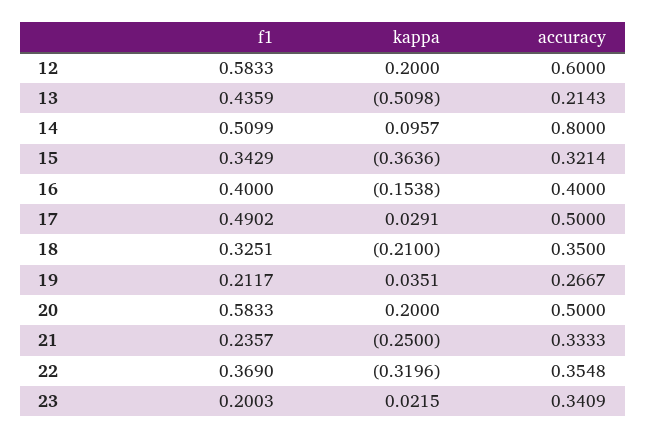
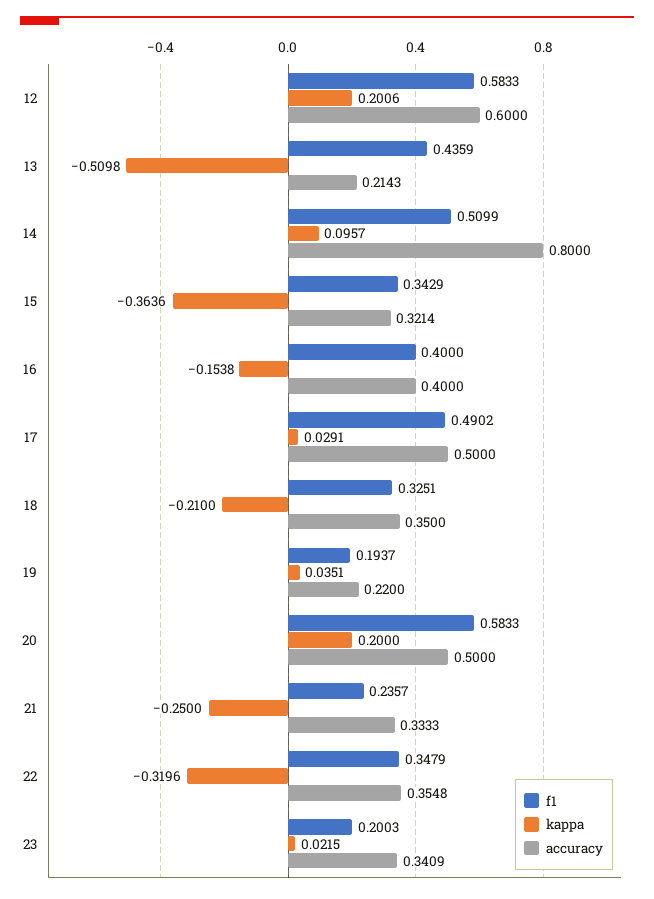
  {
    "f1": {
      "12": 0.5833,
      "13": 0.4359,
      "14": 0.5099,
      "15": 0.3429,
      "16": 0.4,
      "17": 0.4902,
      "18": 0.3251,
-     "19": 0.2117,
+     "19": 0.1937,
      "20": 0.5833,
      "21": 0.2357,
-     "22": 0.369,
+     "22": 0.3479,
      "23": 0.2003
    },
    "kappa": {
-     "12": 0.2,
+     "12": 0.2006,
      "13": -0.5098,
      "14": 0.0957,
      "15": -0.3636,
      "16": -0.1538,
      "17": 0.0291,
      "18": -0.21,
      "19": 0.0351,
      "20": 0.2,
      "21": -0.25,
      "22": -0.3196,
      "23": 0.0215
    },
    "accuracy": {
      "12": 0.6,
      "13": 0.2143,
      "14": 0.8,
      "15": 0.3214,
      "16": 0.4,
      "17": 0.5,
      "18": 0.35,
-     "19": 0.2667,
+     "19": 0.22,
      "20": 0.5,
      "21": 0.3333,
      "22": 0.3548,
      "23": 0.3409
    }
  }

